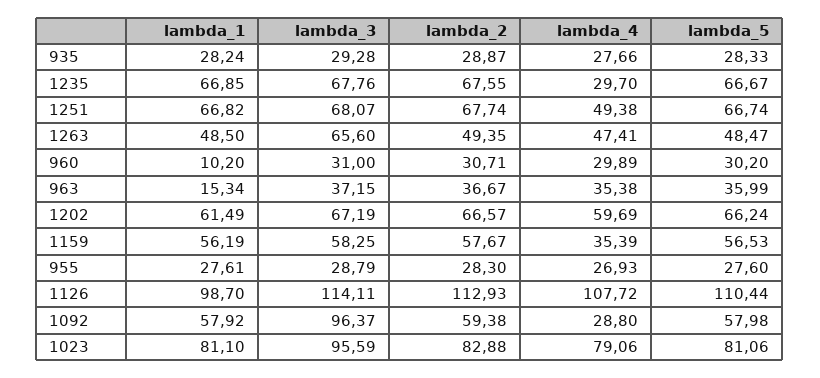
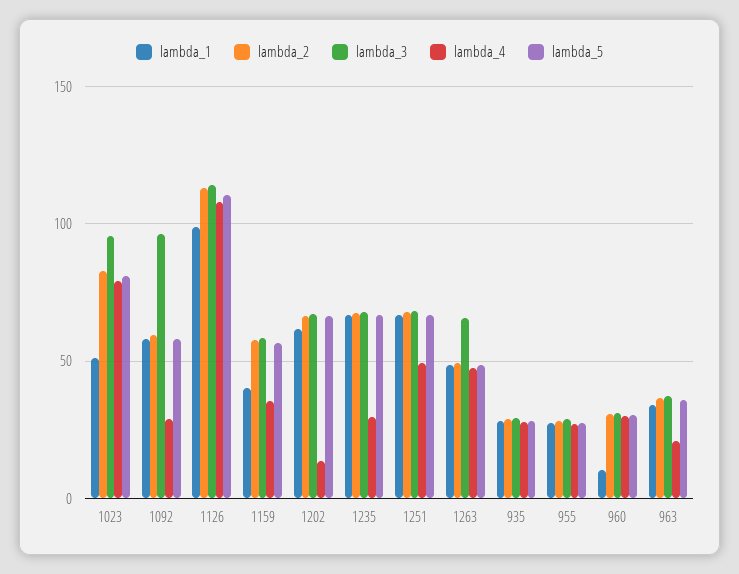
  {
    "lambda_1": {
      "935": 28.24,
      "1235": 66.85,
      "1251": 66.82,
      "1263": 48.5,
      "960": 10.2,
-     "963": 15.34,
+     "963": 35,
      "1202": 61.49,
-     "1159": 56.19,
+     "1159": 40,
      "955": 27.61,
      "1126": 98.7,
      "1092": 57.92,
-     "1023": 81.1
+     "1023": 50
    },
    "lambda_3": {
      "935": 29.28,
      "1235": 67.76,
      "1251": 68.07,
      "1263": 65.6,
      "960": 31,
      "963": 37.15,
      "1202": 67.19,
      "1159": 58.25,
      "955": 28.79,
      "1126": 114.11,
      "1092": 96.37,
      "1023": 95.59
    },
    "lambda_2": {
      "935": 28.87,
      "1235": 67.55,
      "1251": 67.74,
      "1263": 49.35,
      "960": 30.71,
      "963": 36.67,
      "1202": 66.57,
      "1159": 57.67,
      "955": 28.3,
      "1126": 112.93,
      "1092": 59.38,
      "1023": 82.88
    },
    "lambda_4": {
      "935": 27.66,
      "1235": 29.7,
      "1251": 49.38,
      "1263": 47.41,
      "960": 29.89,
-     "963": 35.38,
+     "963": 20,
-     "1202": 59.69,
+     "1202": 15,
      "1159": 35.39,
      "955": 26.93,
      "1126": 107.72,
      "1092": 28.8,
      "1023": 79.06
    },
    "lambda_5": {
      "935": 28.33,
      "1235": 66.67,
      "1251": 66.74,
      "1263": 48.47,
      "960": 30.2,
      "963": 35.99,
      "1202": 66.24,
      "1159": 56.53,
      "955": 27.6,
      "1126": 110.44,
      "1092": 57.98,
      "1023": 81.06
    }
  }

